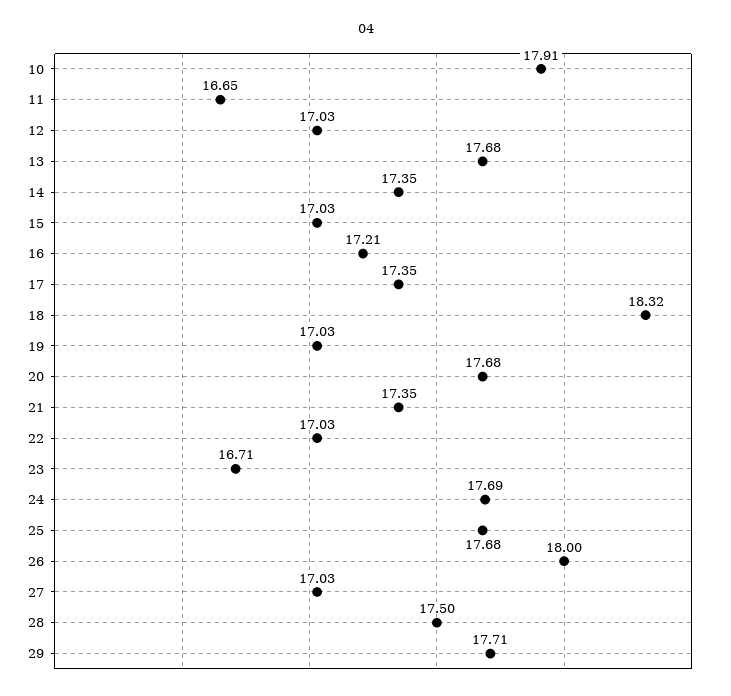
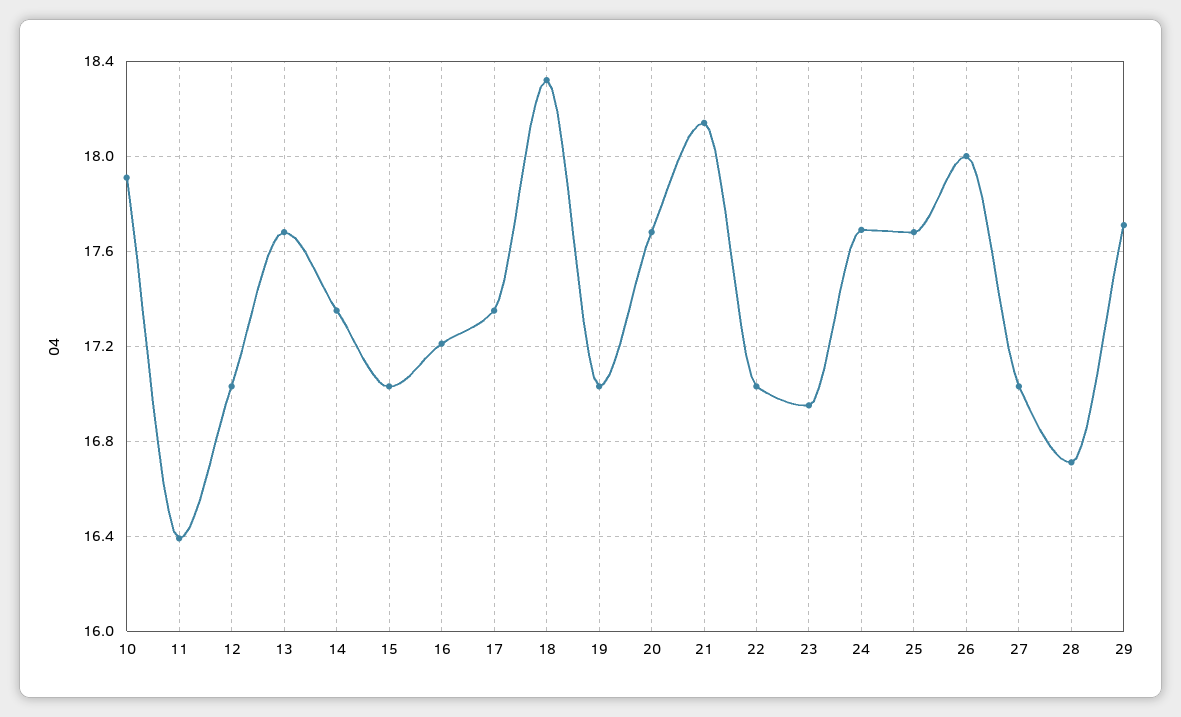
  {
    "10": 17.91,
-   "11": 16.65,
+   "11": 16.4,
    "12": 17.03,
    "13": 17.68,
    "14": 17.35,
    "15": 17.03,
    "16": 17.21,
    "17": 17.35,
    "18": 18.32,
    "19": 17.03,
    "20": 17.68,
-   "21": 17.35,
+   "21": 18.15,
    "22": 17.03,
-   "23": 16.71,
+   "23": 16.95,
    "24": 17.69,
    "25": 17.68,
    "26": 18,
    "27": 17.03,
-   "28": 17.5,
+   "28": 16.7,
    "29": 17.71
  }

